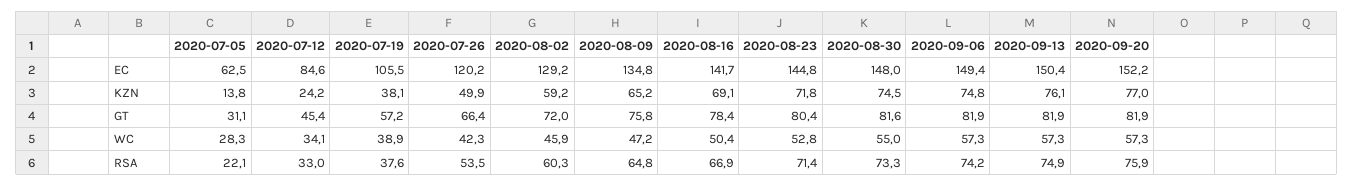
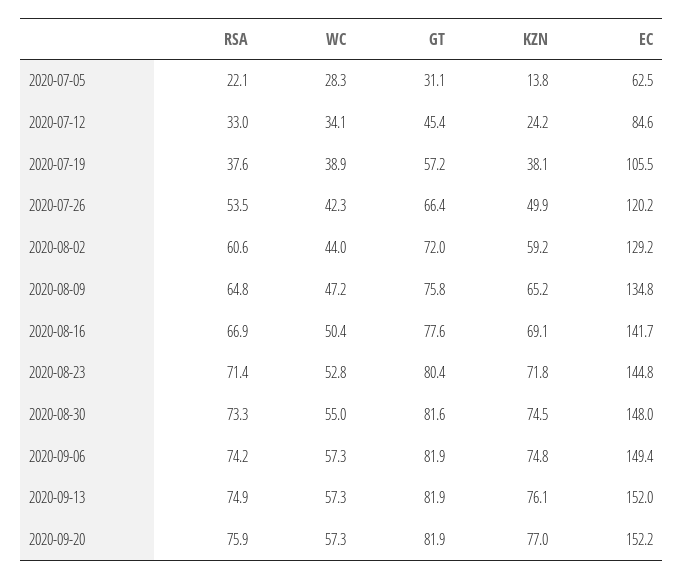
  {
    "2020-07-05": {
      "EC": 62.5,
      "KZN": 13.8,
      "GT": 31.1,
      "WC": 28.3,
      "RSA": 22.1
    },
    "2020-07-12": {
      "EC": 84.6,
      "KZN": 24.2,
      "GT": 45.4,
      "WC": 34.1,
      "RSA": 33
    },
    "2020-07-19": {
      "EC": 105.5,
      "KZN": 38.1,
      "GT": 57.2,
      "WC": 38.9,
      "RSA": 37.6
    },
    "2020-07-26": {
      "EC": 120.2,
      "KZN": 49.9,
      "GT": 66.4,
      "WC": 42.3,
      "RSA": 53.5
    },
    "2020-08-02": {
      "EC": 129.2,
      "KZN": 59.2,
      "GT": 72,
-     "WC": 45.9,
+     "WC": 44,
-     "RSA": 60.3
+     "RSA": 60.6
    },
    "2020-08-09": {
      "EC": 134.8,
      "KZN": 65.2,
      "GT": 75.8,
      "WC": 47.2,
      "RSA": 64.8
    },
    "2020-08-16": {
      "EC": 141.7,
      "KZN": 69.1,
-     "GT": 78.4,
+     "GT": 77.6,
      "WC": 50.4,
      "RSA": 66.9
    },
    "2020-08-23": {
      "EC": 144.8,
      "KZN": 71.8,
      "GT": 80.4,
      "WC": 52.8,
      "RSA": 71.4
    },
    "2020-08-30": {
      "EC": 148,
      "KZN": 74.5,
      "GT": 81.6,
      "WC": 55,
      "RSA": 73.3
    },
    "2020-09-06": {
      "EC": 149.4,
      "KZN": 74.8,
      "GT": 81.9,
      "WC": 57.3,
      "RSA": 74.2
    },
    "2020-09-13": {
-     "EC": 150.4,
+     "EC": 152,
      "KZN": 76.1,
      "GT": 81.9,
      "WC": 57.3,
      "RSA": 74.9
    },
    "2020-09-20": {
      "EC": 152.2,
      "KZN": 77,
      "GT": 81.9,
      "WC": 57.3,
      "RSA": 75.9
    }
  }

